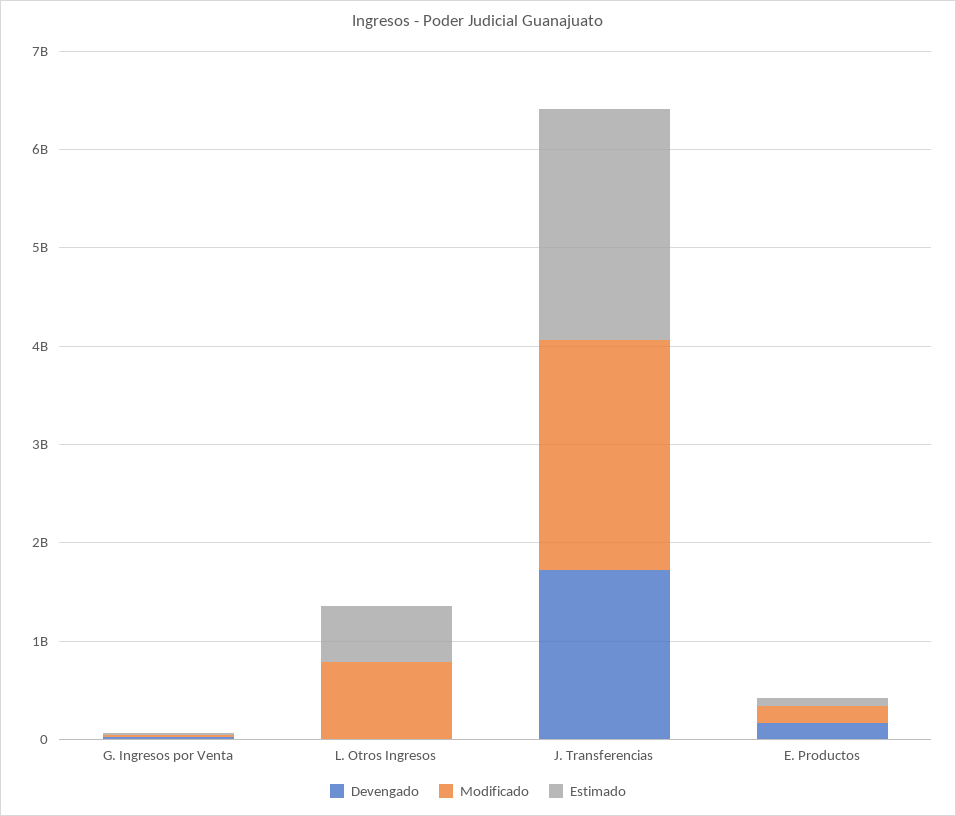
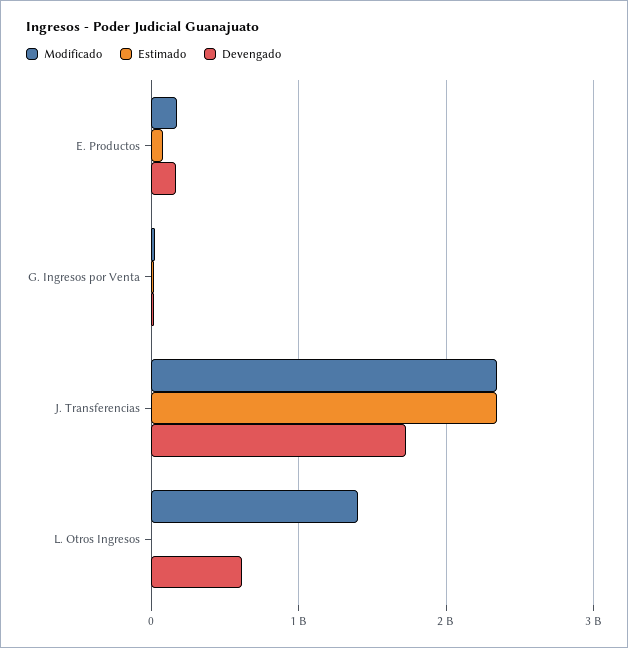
  {
    "Devengado": {
      "G. Ingresos por Venta": 0,
-     "L. Otros Ingresos": 0,
+     "L. Otros Ingresos": 600000000,
      "J. Transferencias": 1700000000,
      "E. Productos": 200000000
    },
    "Modificado": {
      "G. Ingresos por Venta": 0,
-     "L. Otros Ingresos": 800000000,
+     "L. Otros Ingresos": 1400000000,
      "J. Transferencias": 2300000000,
      "E. Productos": 200000000
    },
    "Estimado": {
      "G. Ingresos por Venta": 0,
-     "L. Otros Ingresos": 600000000,
+     "L. Otros Ingresos": 0,
      "J. Transferencias": 2300000000,
      "E. Productos": 100000000
    }
  }

